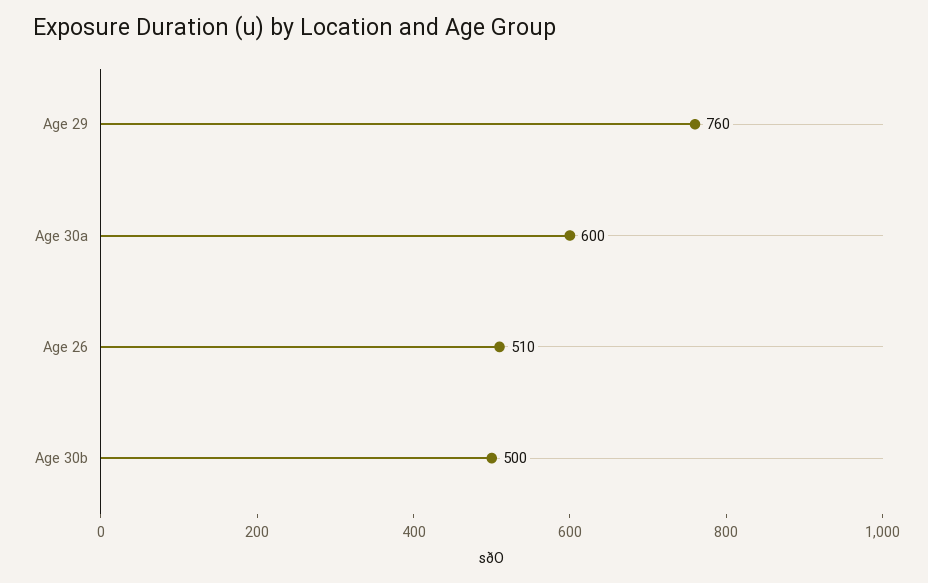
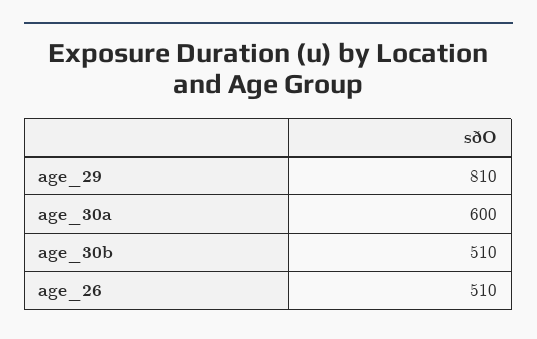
  {
-   "Age 29": 760,
+   "Age 29": 810,
    "Age 30a": 600,
    "Age 26": 510,
-   "Age 30b": 500
+   "Age 30b": 510
  }

